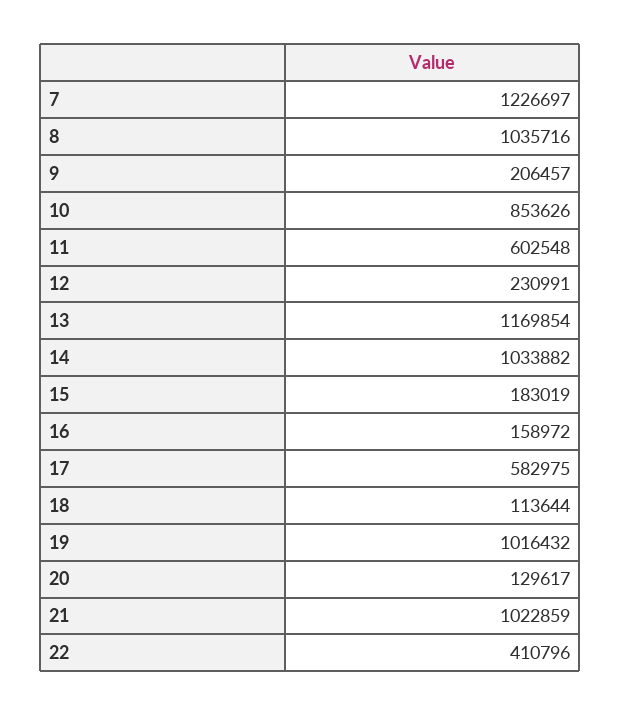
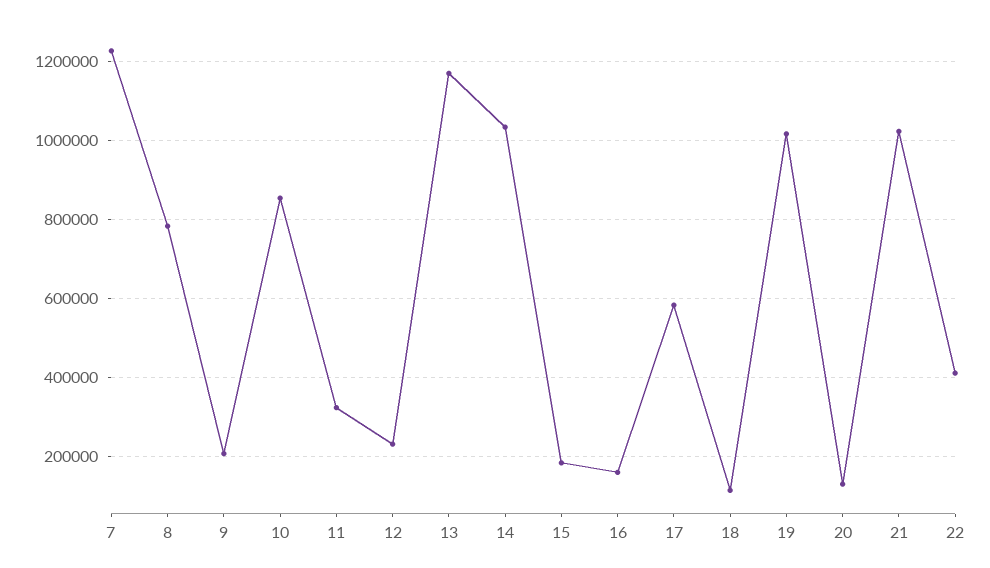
  {
    "7": 1226697,
-   "8": 1035716,
+   "8": 780000,
    "9": 206457,
    "10": 853626,
-   "11": 602548,
+   "11": 320000,
    "12": 230991,
    "13": 1169854,
    "14": 1033882,
    "15": 183019,
    "16": 158972,
    "17": 582975,
    "18": 113644,
    "19": 1016432,
    "20": 129617,
    "21": 1022859,
    "22": 410796
  }

